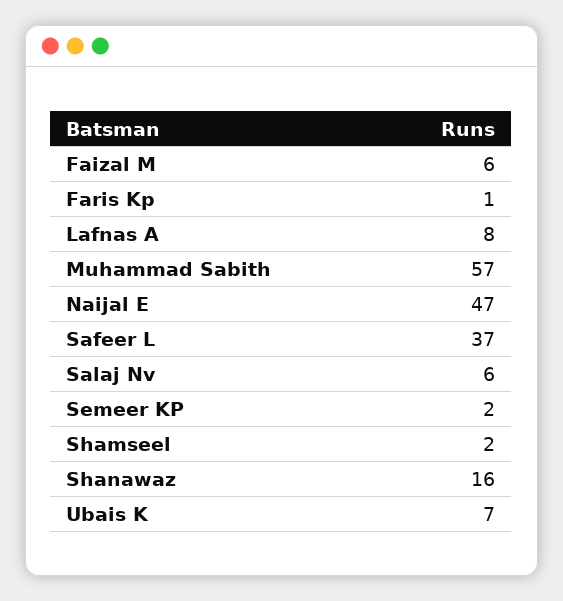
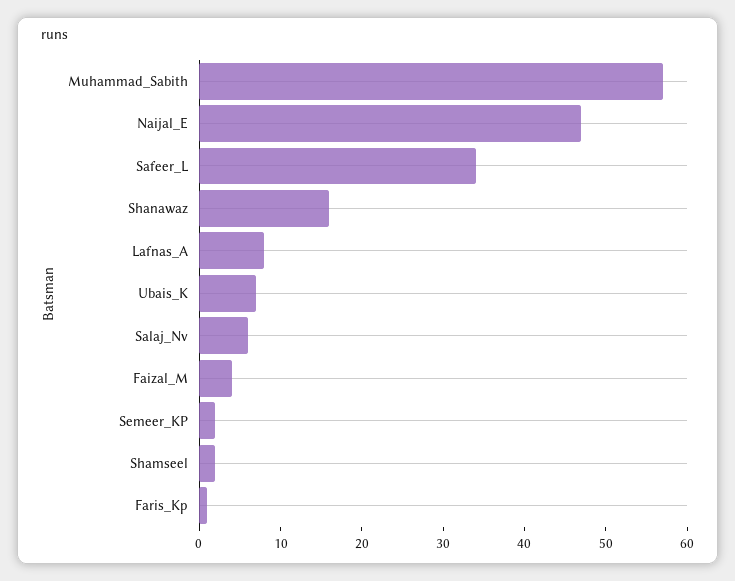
  {
-   "Faizal M": 6,
+   "Faizal M": 4,
    "Faris Kp": 1,
    "Lafnas A": 8,
    "Muhammad Sabith": 57,
    "Naijal E": 47,
-   "Safeer L": 37,
+   "Safeer L": 34,
    "Salaj Nv": 6,
    "Semeer KP": 2,
    "Shamseel": 2,
    "Shanawaz": 16,
    "Ubais K": 7
  }

